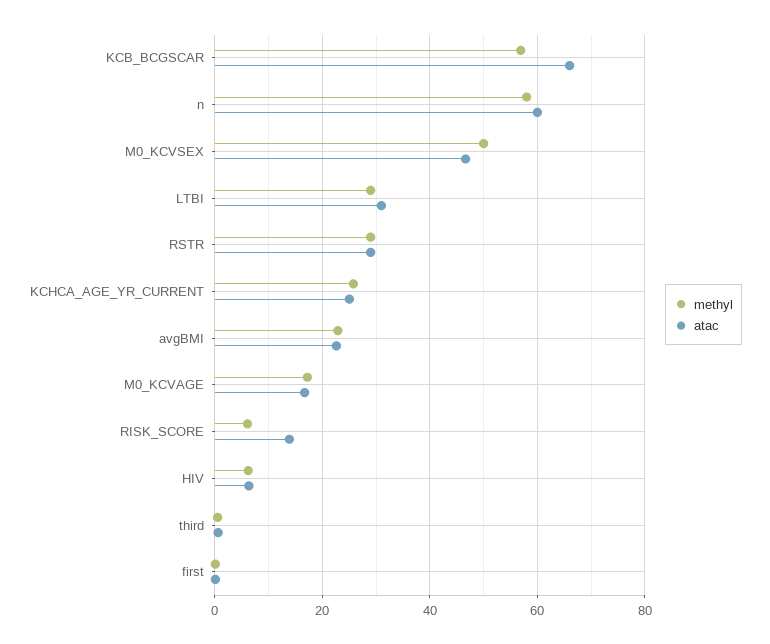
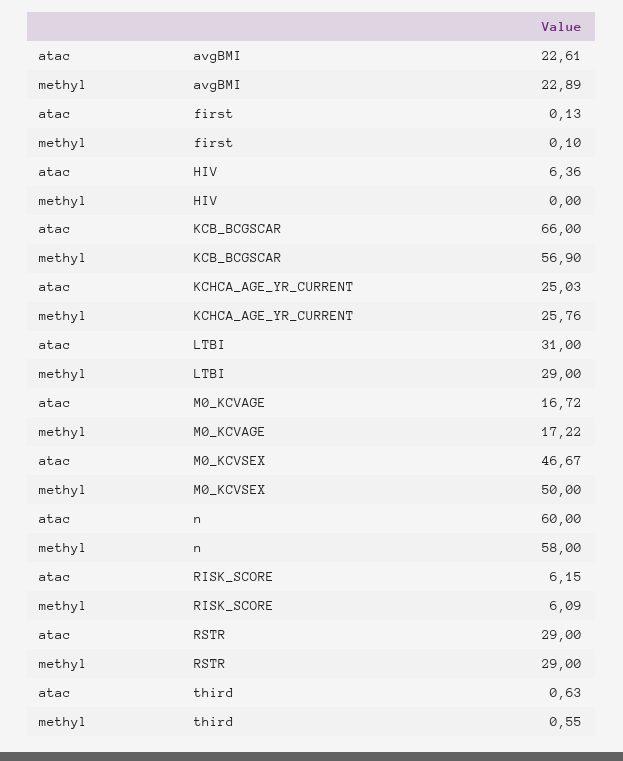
  {
    "methyl": {
      "KCB_BCGSCAR": 56.9,
      "n": 58,
      "M0_KCVSEX": 50,
      "LTBI": 29,
      "RSTR": 29,
      "KCHCA_AGE_YR_CURRENT": 25.76,
      "avgBMI": 22.89,
      "M0_KCVAGE": 17.22,
      "RISK_SCORE": 6.09,
-     "HIV": 6,
+     "HIV": 0,
      "third": 0.55,
      "first": 0.1
    },
    "atac": {
      "KCB_BCGSCAR": 66,
      "n": 60,
      "M0_KCVSEX": 46.67,
      "LTBI": 31,
      "RSTR": 29,
      "KCHCA_AGE_YR_CURRENT": 25.03,
      "avgBMI": 22.61,
      "M0_KCVAGE": 16.72,
-     "RISK_SCORE": 14,
+     "RISK_SCORE": 6.15,
      "HIV": 6.36,
      "third": 0.63,
      "first": 0.13
    }
  }

